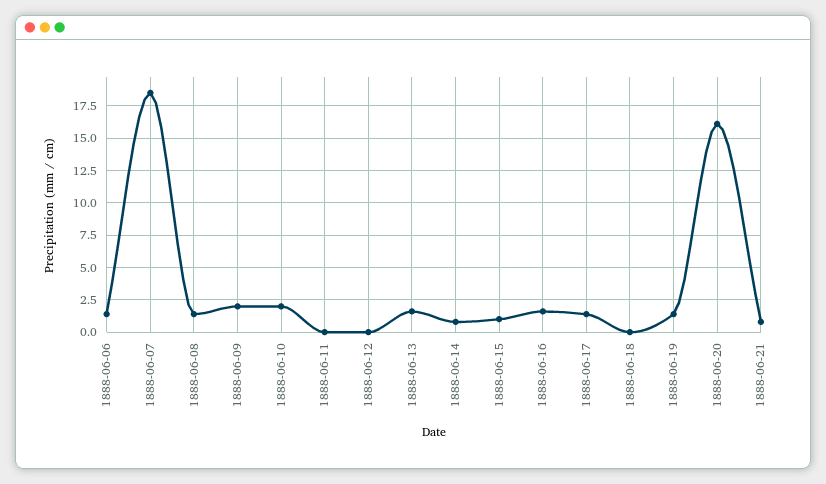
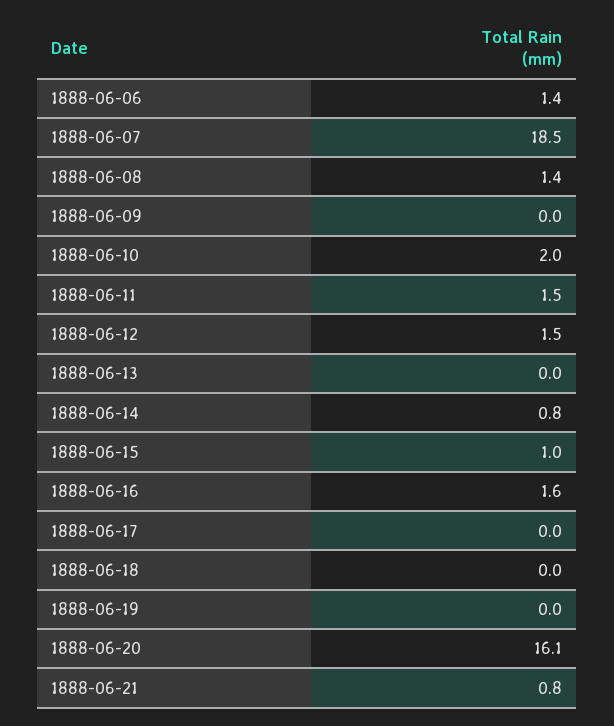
  {
    "1888-06-06": 1.4,
    "1888-06-07": 18.5,
    "1888-06-08": 1.4,
-   "1888-06-09": 2,
+   "1888-06-09": 0,
    "1888-06-10": 2,
-   "1888-06-11": 0,
+   "1888-06-11": 1.5,
-   "1888-06-12": 0,
+   "1888-06-12": 1.5,
-   "1888-06-13": 1.5,
+   "1888-06-13": 0,
    "1888-06-14": 0.8,
    "1888-06-15": 1,
    "1888-06-16": 1.6,
-   "1888-06-17": 1.5,
+   "1888-06-17": 0,
    "1888-06-18": 0,
-   "1888-06-19": 1.5,
+   "1888-06-19": 0,
    "1888-06-20": 16.1,
    "1888-06-21": 0.8
  }

